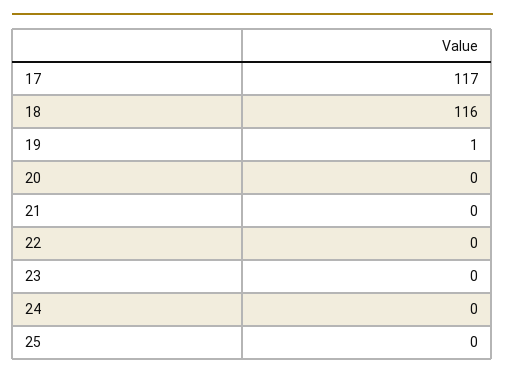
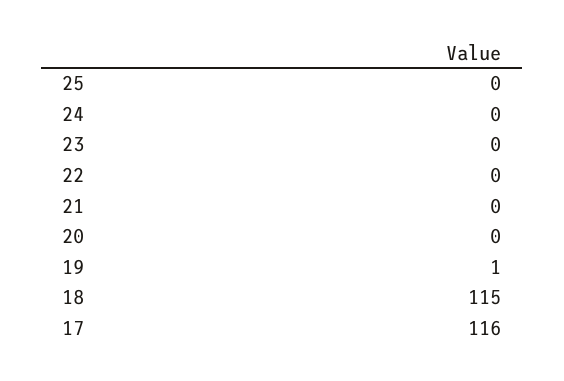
  {
-   "17": 117,
+   "17": 116,
-   "18": 116,
+   "18": 115,
    "19": 1,
    "20": 0,
    "21": 0,
    "22": 0,
    "23": 0,
    "24": 0,
    "25": 0
  }

